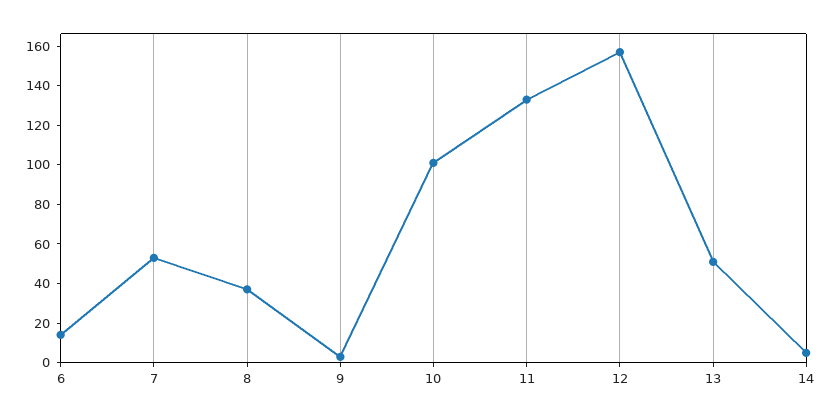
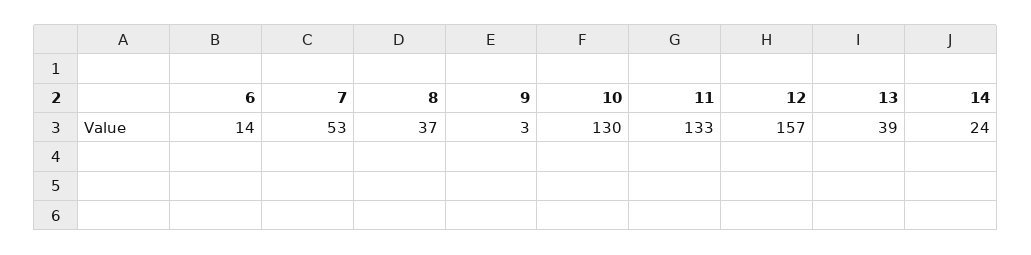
  {
    "6": 14,
    "7": 53,
    "8": 37,
    "9": 3,
-   "10": 100,
+   "10": 130,
    "11": 133,
    "12": 157,
-   "13": 50,
+   "13": 39,
-   "14": 5
+   "14": 24
  }

